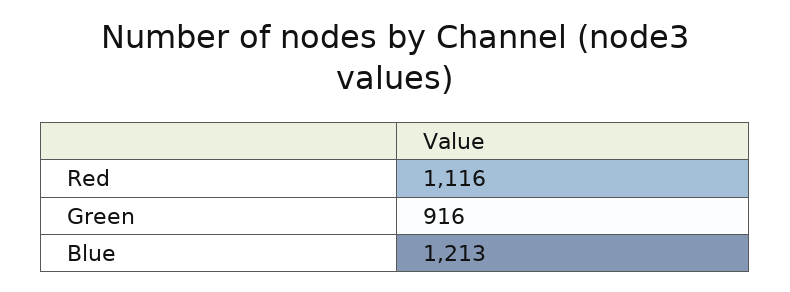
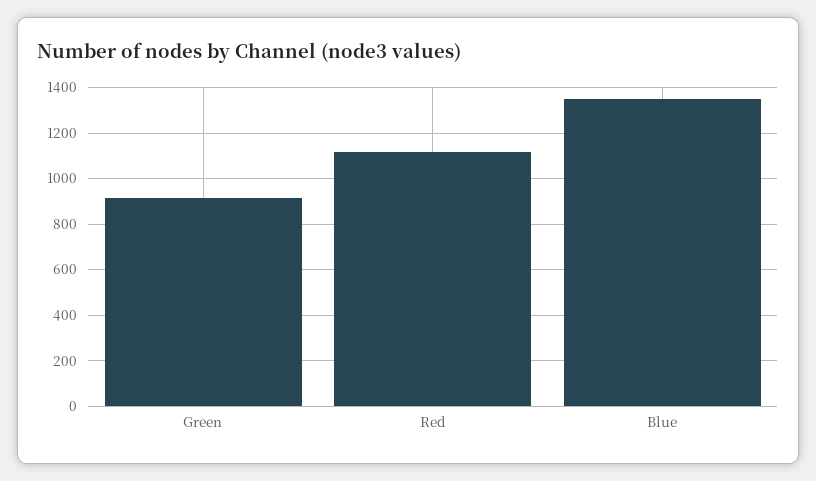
  {
    "Red": 1116,
    "Green": 916,
-   "Blue": 1213
+   "Blue": 1350
  }

